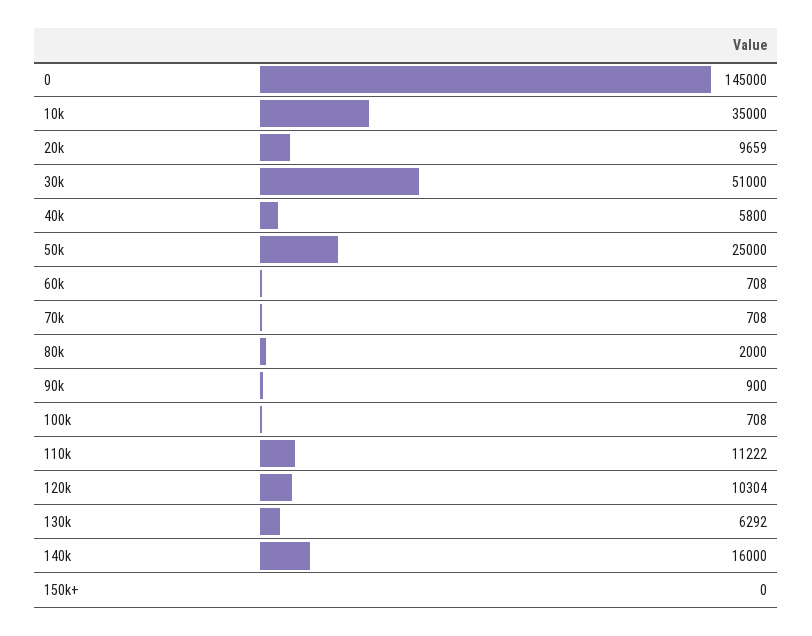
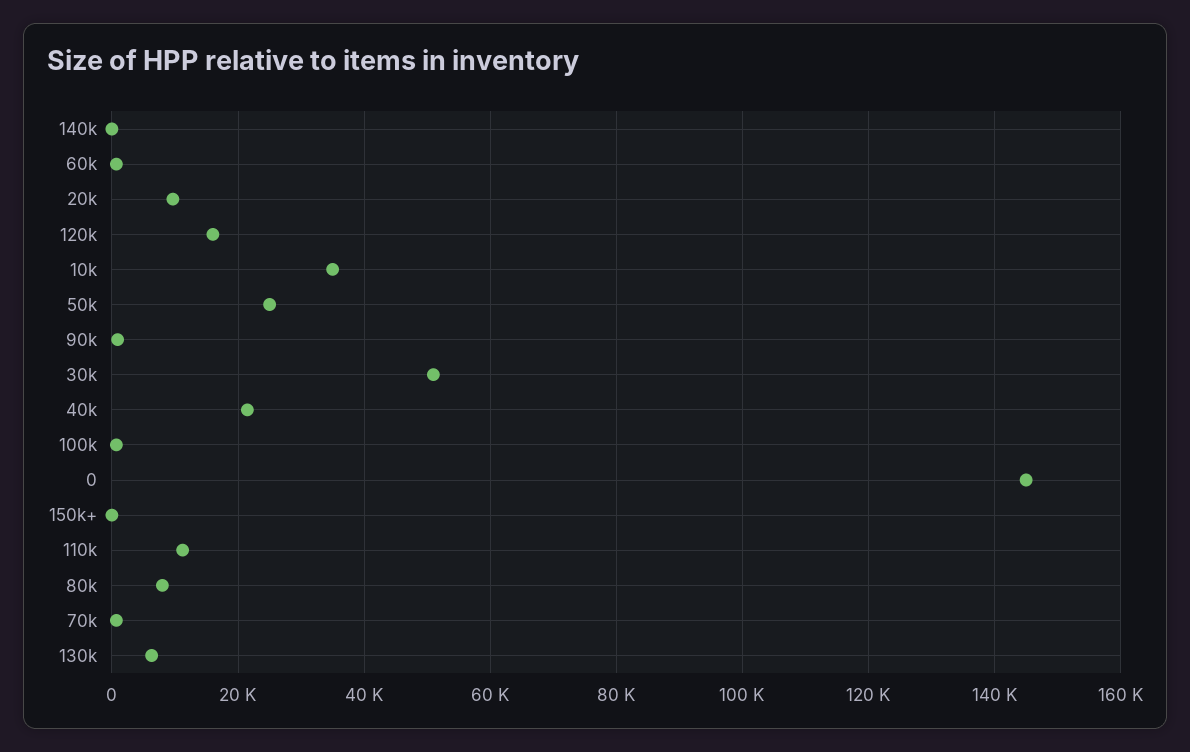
  {
    "0": 145000,
    "10k": 35000,
    "20k": 9659,
    "30k": 51000,
-   "40k": 5800,
+   "40k": 22000,
    "50k": 25000,
    "60k": 708,
    "70k": 708,
-   "80k": 2000,
+   "80k": 8000,
    "90k": 900,
    "100k": 708,
    "110k": 11222,
-   "120k": 10304,
+   "120k": 16000,
    "130k": 6292,
-   "140k": 16000,
+   "140k": 0,
    "150k+": 0
  }

